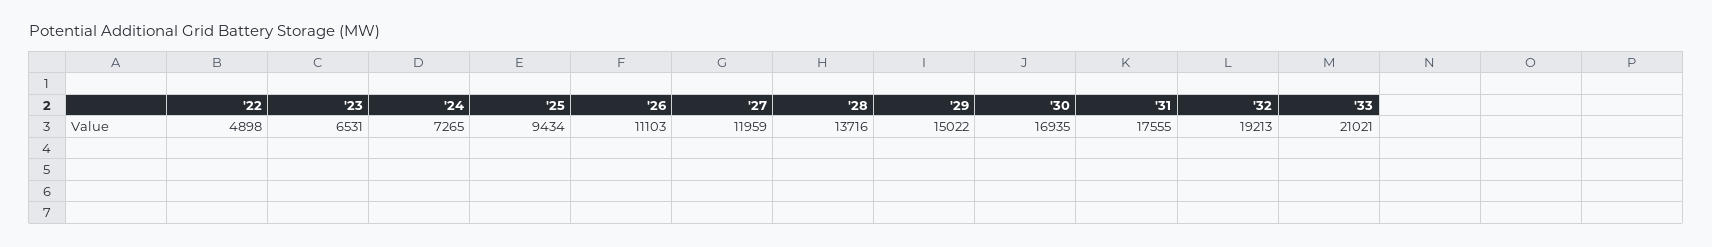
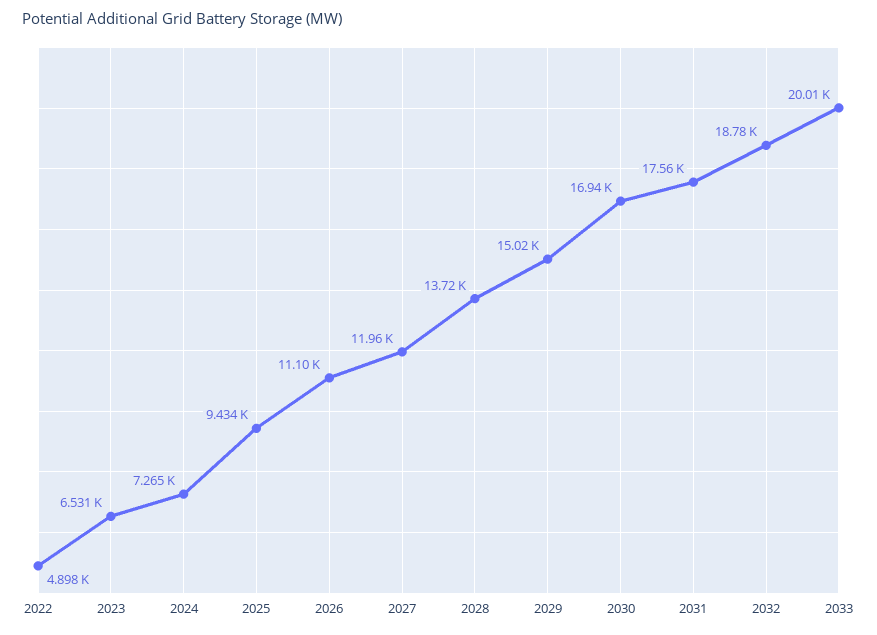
  {
    "'22": 4898,
    "'23": 6531,
    "'24": 7265,
    "'25": 9434,
    "'26": 11103,
    "'27": 11959,
    "'28": 13716,
    "'29": 15022,
    "'30": 16935,
    "'31": 17555,
-   "'32": 19213,
+   "'32": 18780,
-   "'33": 21021
+   "'33": 20010
  }

